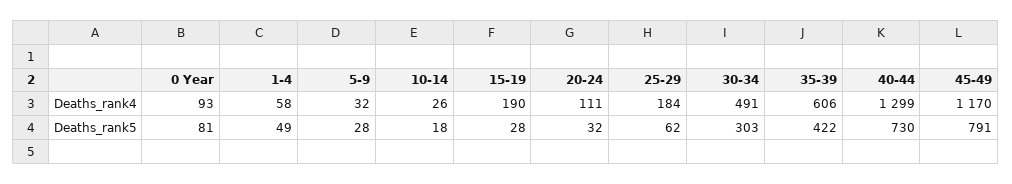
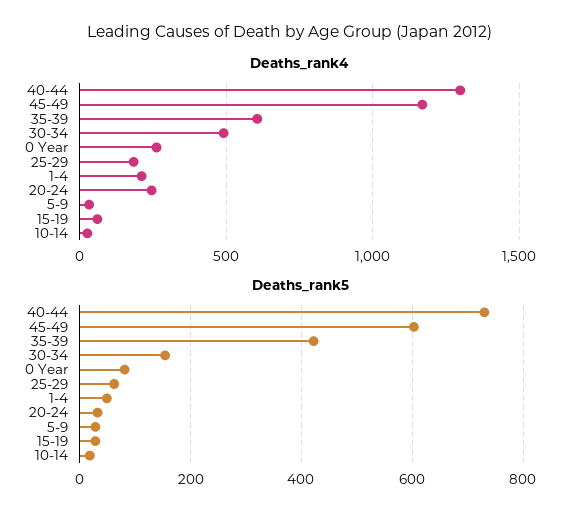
  {
    "Deaths_rank4": {
-     "0 Year": 93,
+     "0 Year": 250,
-     "1-4": 58,
+     "1-4": 200,
      "5-9": 32,
      "10-14": 26,
-     "15-19": 190,
+     "15-19": 50,
-     "20-24": 111,
+     "20-24": 250,
      "25-29": 184,
      "30-34": 491,
      "35-39": 606,
      "40-44": 1299,
      "45-49": 1170
    },
    "Deaths_rank5": {
      "0 Year": 81,
      "1-4": 49,
      "5-9": 28,
      "10-14": 18,
      "15-19": 28,
      "20-24": 32,
      "25-29": 62,
-     "30-34": 303,
+     "30-34": 160,
      "35-39": 422,
      "40-44": 730,
-     "45-49": 791
+     "45-49": 600
    }
  }

